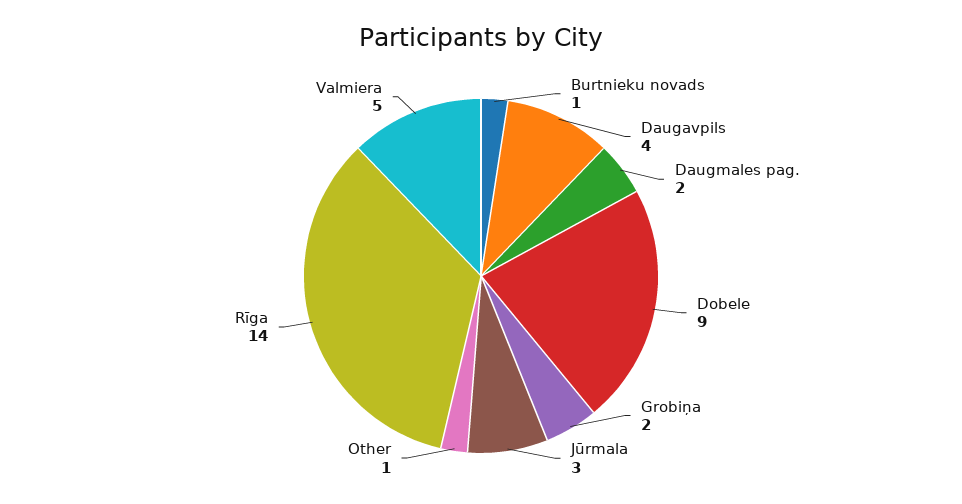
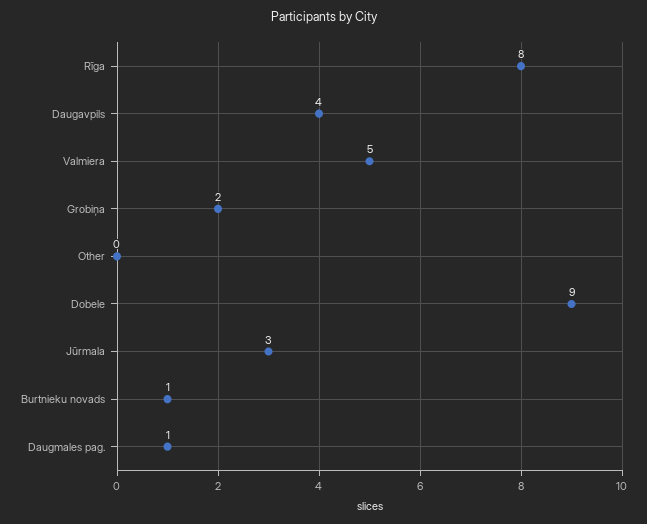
  {
    "Burtnieku novads": 1,
    "Daugavpils": 4,
-   "Daugmales pag.": 2,
+   "Daugmales pag.": 1,
    "Dobele": 9,
    "Grobiņa": 2,
    "Jūrmala": 3,
-   "Other": 1,
+   "Other": 0,
-   "Rīga": 14,
+   "Rīga": 8,
    "Valmiera": 5
  }

